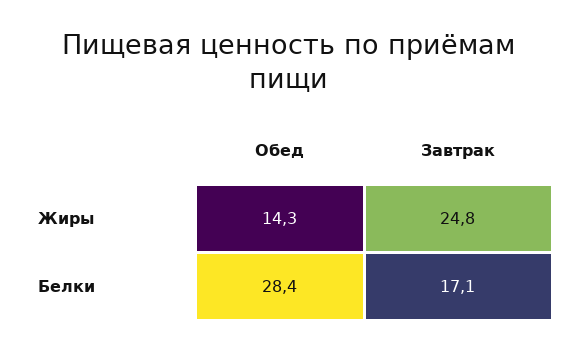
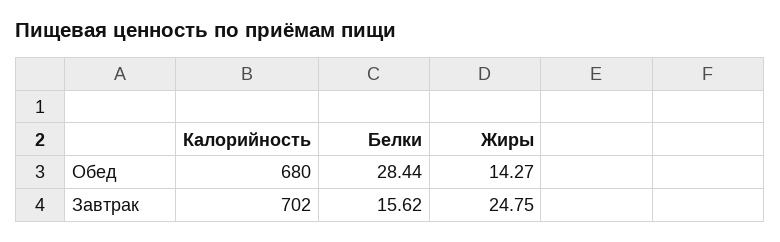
  {
    "Обед": {
      "Жиры": 14.27,
-     "Белки": 28.44
+     "Белки": 28.44,
+     "Калорийность": 680
    },
    "Завтрак": {
      "Жиры": 24.75,
-     "Белки": 17.1
+     "Белки": 15.62,
+     "Калорийность": 702
    }
  }

